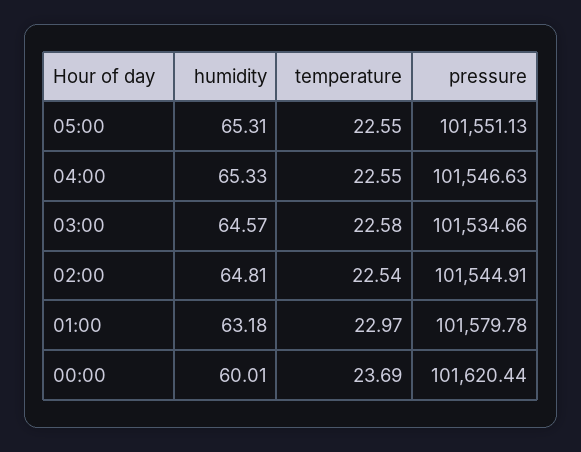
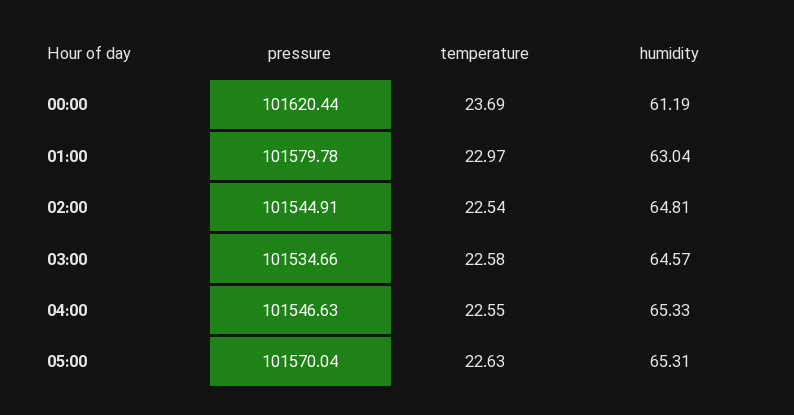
  {
    "humidity": {
      "05:00": 65.31,
      "04:00": 65.33,
      "03:00": 64.57,
      "02:00": 64.81,
-     "01:00": 63.18,
+     "01:00": 63.04,
-     "00:00": 60.01
+     "00:00": 61.19
    },
    "temperature": {
-     "05:00": 22.55,
+     "05:00": 22.63,
      "04:00": 22.55,
      "03:00": 22.58,
      "02:00": 22.54,
      "01:00": 22.97,
      "00:00": 23.69
    },
    "pressure": {
-     "05:00": 101551.13,
+     "05:00": 101570.04,
      "04:00": 101546.63,
      "03:00": 101534.66,
      "02:00": 101544.91,
      "01:00": 101579.78,
      "00:00": 101620.44
    }
  }

